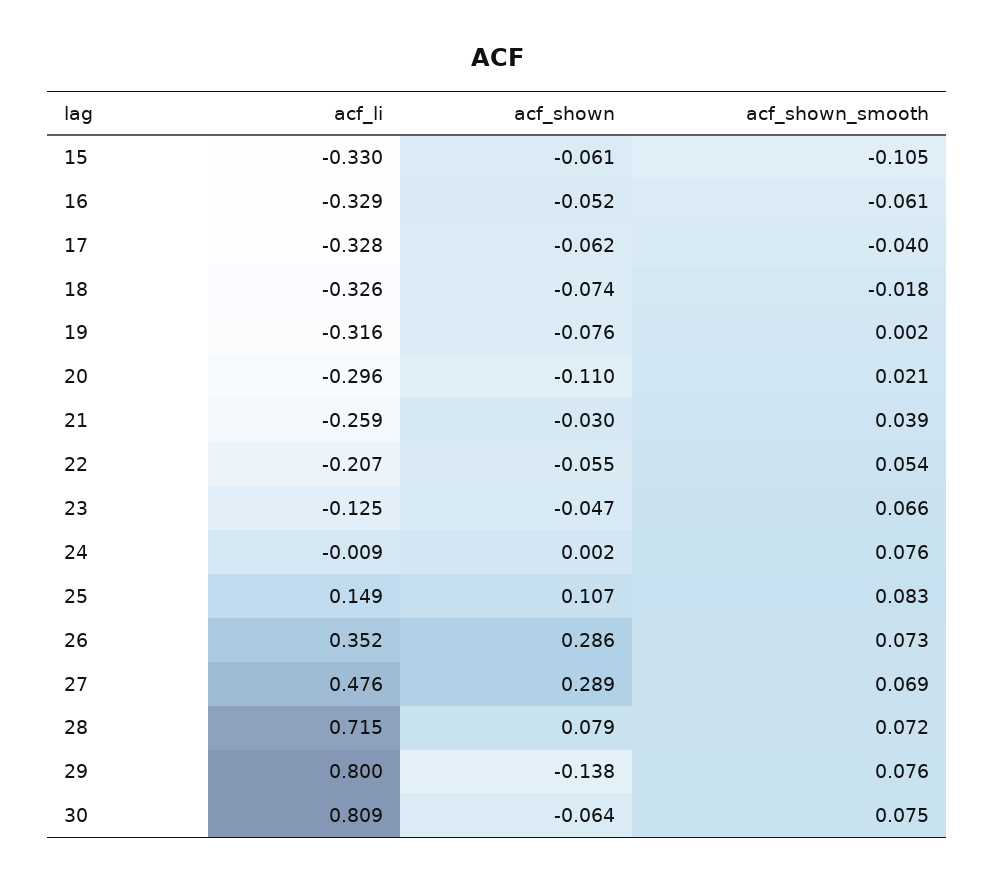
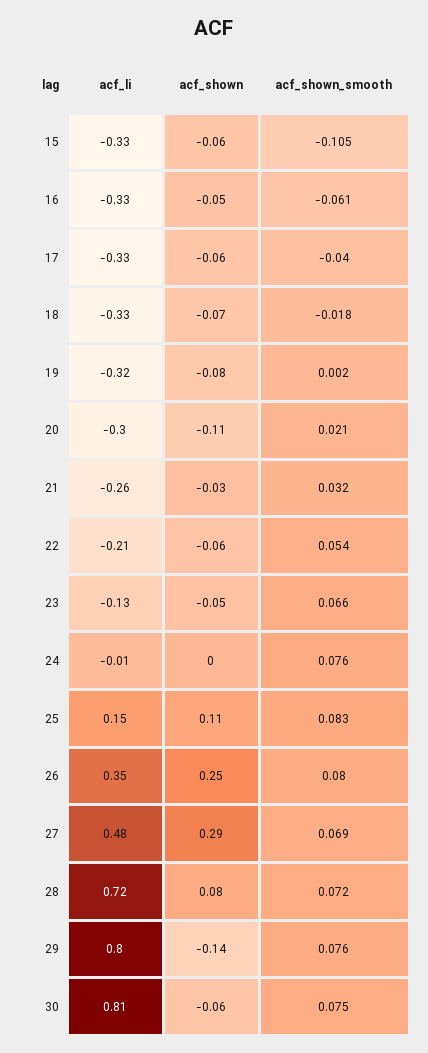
  {
    "acf_li": {
      "15": -0.33,
      "16": -0.329,
      "17": -0.328,
      "18": -0.326,
      "19": -0.316,
      "20": -0.296,
      "21": -0.259,
      "22": -0.207,
      "23": -0.125,
      "24": -0.009,
      "25": 0.149,
      "26": 0.352,
      "27": 0.476,
      "28": 0.715,
      "29": 0.8,
      "30": 0.809
    },
    "acf_shown": {
      "15": -0.061,
      "16": -0.052,
      "17": -0.062,
      "18": -0.074,
      "19": -0.076,
      "20": -0.11,
      "21": -0.03,
      "22": -0.055,
      "23": -0.047,
      "24": 0.002,
      "25": 0.107,
-     "26": 0.286,
+     "26": 0.25,
      "27": 0.289,
      "28": 0.079,
      "29": -0.138,
      "30": -0.064
    },
    "acf_shown_smooth": {
      "15": -0.105,
      "16": -0.061,
      "17": -0.04,
      "18": -0.018,
      "19": 0.002,
      "20": 0.021,
-     "21": 0.039,
+     "21": 0.032,
      "22": 0.054,
      "23": 0.066,
      "24": 0.076,
      "25": 0.083,
-     "26": 0.073,
+     "26": 0.08,
      "27": 0.069,
      "28": 0.072,
      "29": 0.076,
      "30": 0.075
    }
  }

